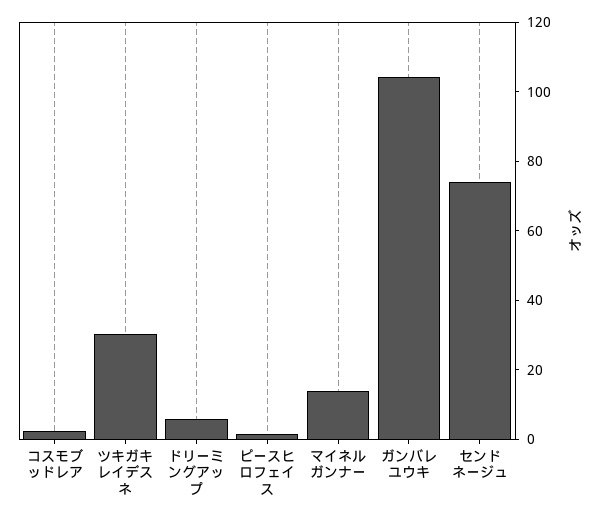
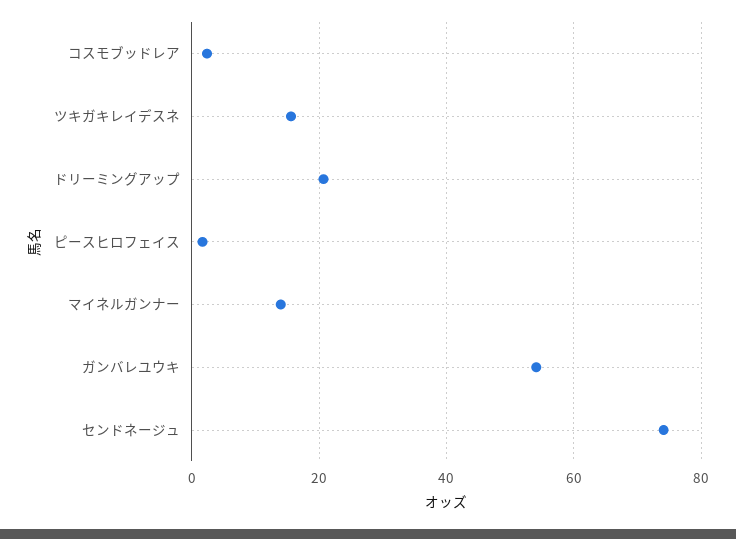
  {
    "コスモブッドレア": 2,
-   "ツキガキレイデスネ": 30,
+   "ツキガキレイデスネ": 16,
-   "ドリーミングアップ": 5,
+   "ドリーミングアップ": 20,
    "ピースヒロフェイス": 2,
    "マイネルガンナー": 14,
-   "ガンバレユウキ": 105,
+   "ガンバレユウキ": 54,
    "センドネージュ": 74
  }

